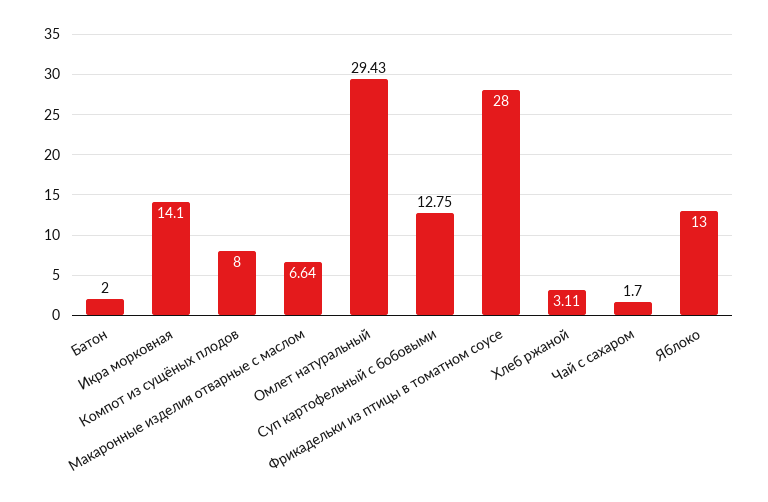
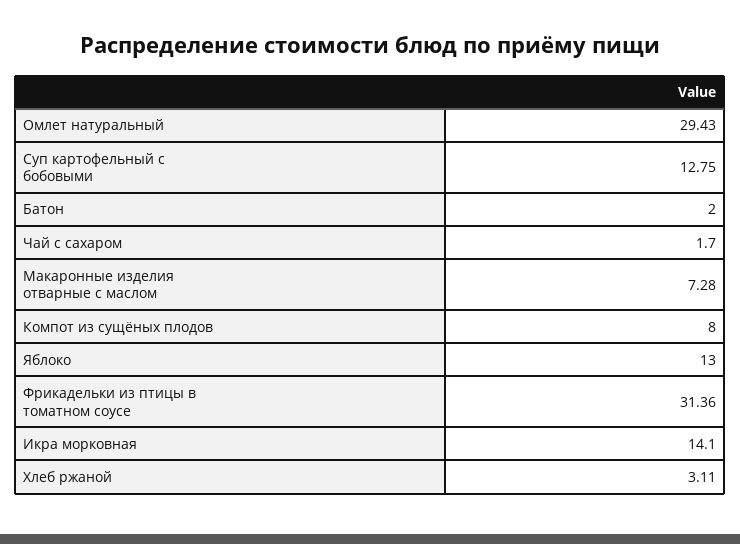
  {
    "Батон": 2,
    "Икра морковная": 14.1,
    "Компот из сущёных плодов": 8,
-   "Макаронные изделия отварные с маслом": 6.64,
+   "Макаронные изделия отварные с маслом": 7.28,
    "Омлет натуральный": 29.43,
    "Суп картофельный с бобовыми": 12.75,
-   "Фрикадельки из птицы в томатном соусе": 28,
+   "Фрикадельки из птицы в томатном соусе": 31.36,
    "Хлеб ржаной": 3.11,
    "Чай с сахаром": 1.7,
    "Яблоко": 13
  }

